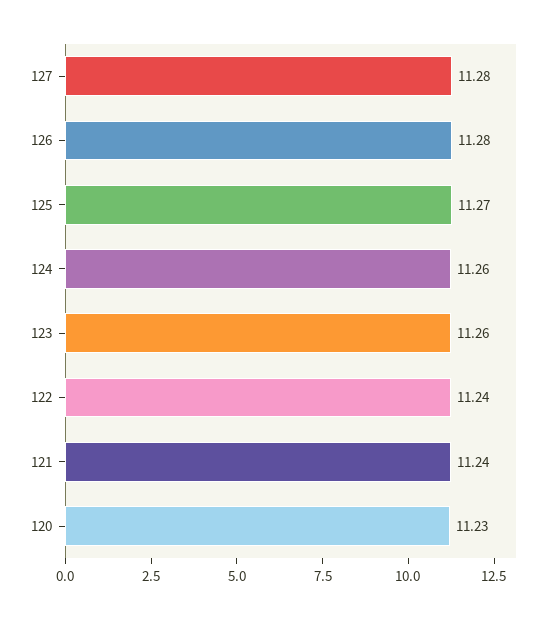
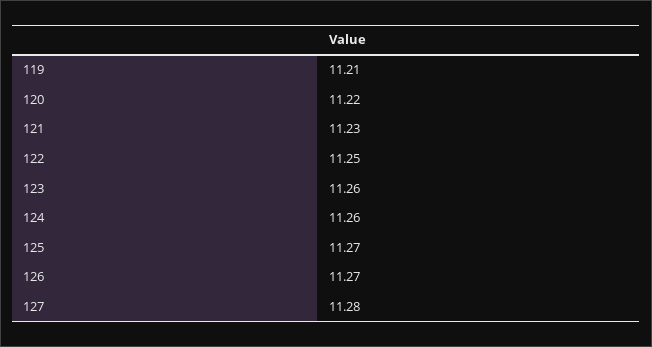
  {
    "127": 11.28,
-   "126": 11.28,
+   "126": 11.27,
    "125": 11.27,
    "124": 11.26,
    "123": 11.26,
-   "122": 11.24,
+   "122": 11.25,
-   "121": 11.24,
+   "121": 11.23,
-   "120": 11.23
+   "120": 11.22,
+   "119": 11.21
  }

